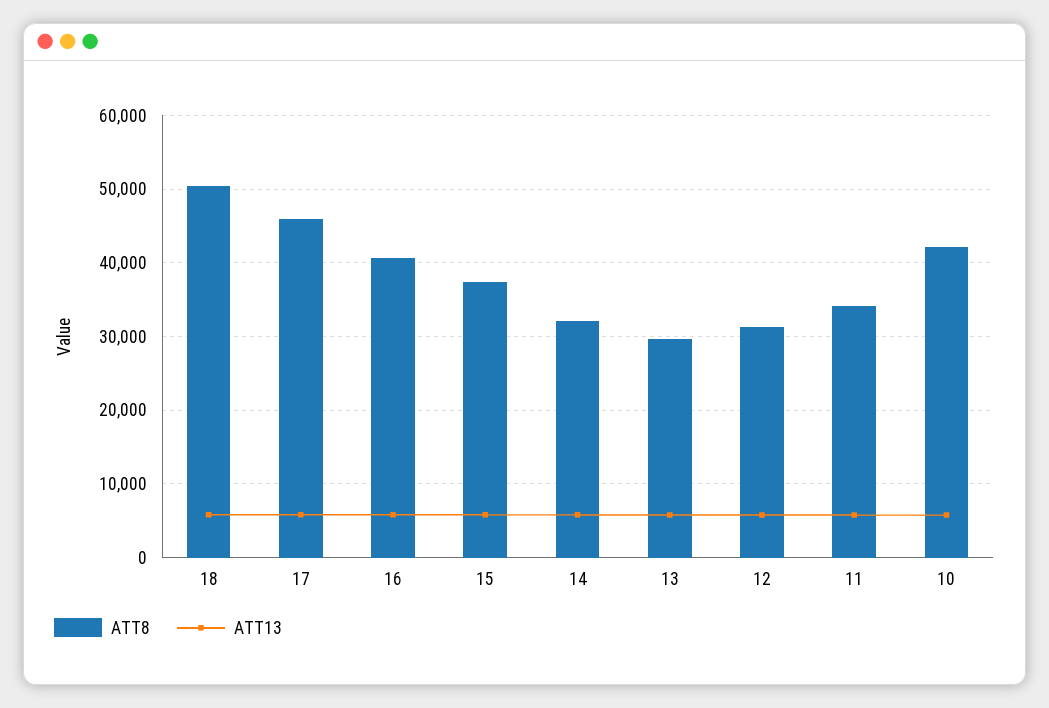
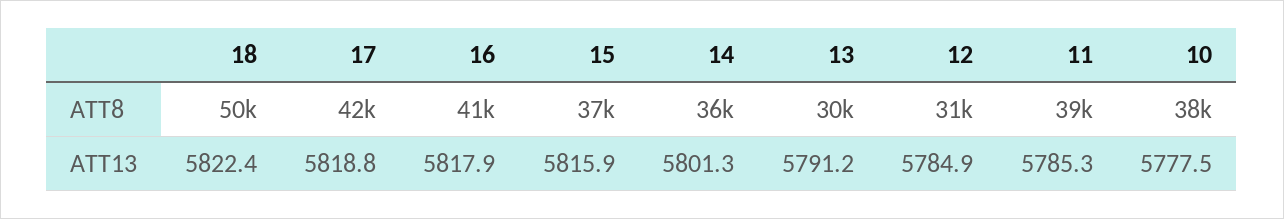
  {
    "ATT8": {
      "18": 50000,
-     "17": 46000,
+     "17": 42000,
      "16": 41000,
      "15": 37000,
-     "14": 32000,
+     "14": 36000,
      "13": 30000,
      "12": 31000,
-     "11": 34000,
+     "11": 39000,
-     "10": 42000
+     "10": 38000
    },
    "ATT13": {
      "18": 5822.4,
      "17": 5818.8,
      "16": 5817.9,
      "15": 5815.9,
      "14": 5801.3,
      "13": 5791.2,
      "12": 5784.9,
      "11": 5785.3,
      "10": 5777.5
    }
  }

